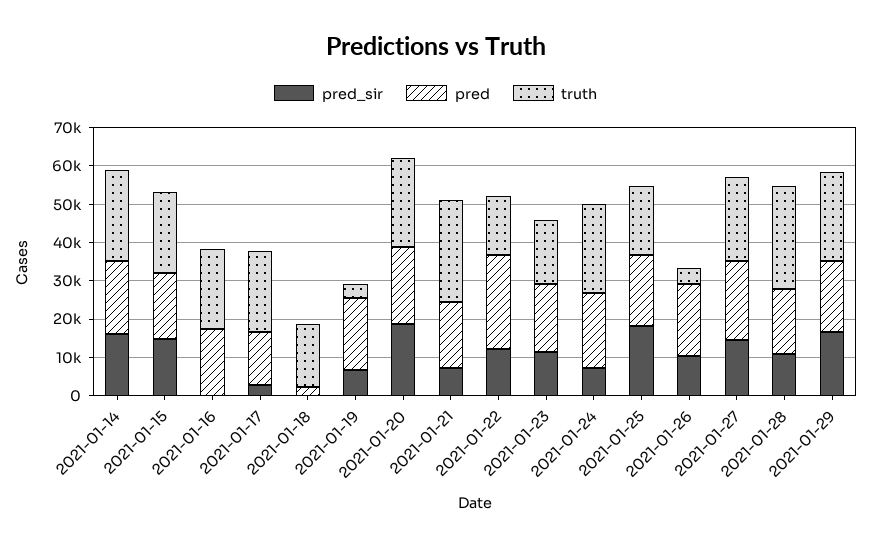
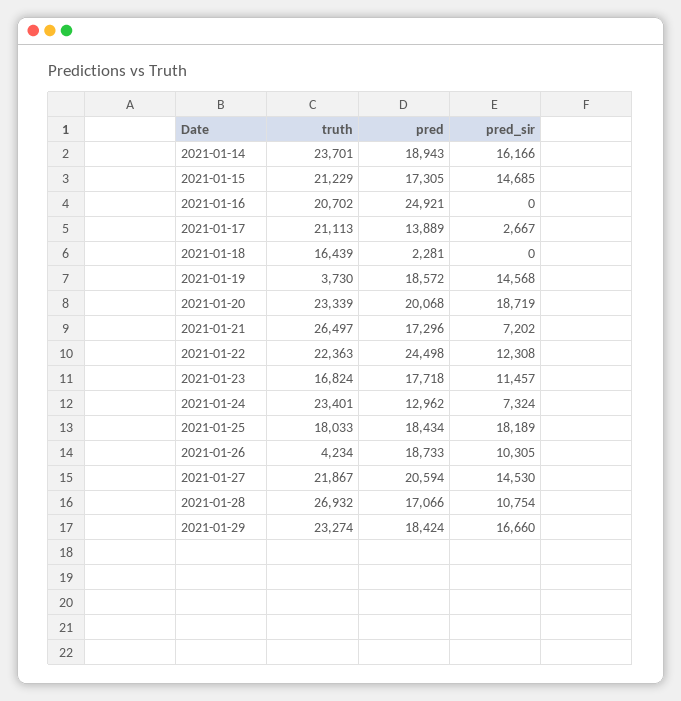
  {
    "pred_sir": {
      "2021-01-14": 16166,
      "2021-01-15": 14685,
      "2021-01-16": 0,
      "2021-01-17": 2667,
      "2021-01-18": 0,
-     "2021-01-19": 7500,
+     "2021-01-19": 14568,
      "2021-01-20": 18719,
      "2021-01-21": 7202,
      "2021-01-22": 12308,
      "2021-01-23": 11457,
      "2021-01-24": 7324,
      "2021-01-25": 18189,
      "2021-01-26": 10305,
      "2021-01-27": 14530,
      "2021-01-28": 10754,
      "2021-01-29": 16660
    },
    "pred": {
      "2021-01-14": 18943,
      "2021-01-15": 17305,
-     "2021-01-16": 17500,
+     "2021-01-16": 24921,
      "2021-01-17": 13889,
      "2021-01-18": 2281,
      "2021-01-19": 18572,
      "2021-01-20": 20068,
      "2021-01-21": 17296,
      "2021-01-22": 24498,
      "2021-01-23": 17718,
-     "2021-01-24": 20000,
+     "2021-01-24": 12962,
      "2021-01-25": 18434,
      "2021-01-26": 18733,
      "2021-01-27": 20594,
      "2021-01-28": 17066,
      "2021-01-29": 18424
    },
    "truth": {
      "2021-01-14": 23701,
      "2021-01-15": 21229,
      "2021-01-16": 20702,
      "2021-01-17": 21113,
      "2021-01-18": 16439,
      "2021-01-19": 3730,
      "2021-01-20": 23339,
      "2021-01-21": 26497,
-     "2021-01-22": 15000,
+     "2021-01-22": 22363,
      "2021-01-23": 16824,
      "2021-01-24": 23401,
      "2021-01-25": 18033,
      "2021-01-26": 4234,
      "2021-01-27": 21867,
      "2021-01-28": 26932,
      "2021-01-29": 23274
    }
  }

